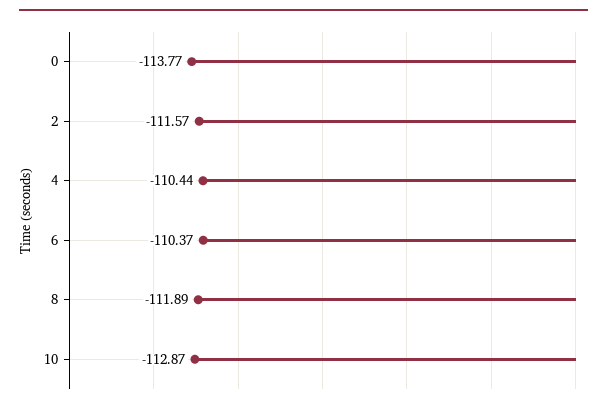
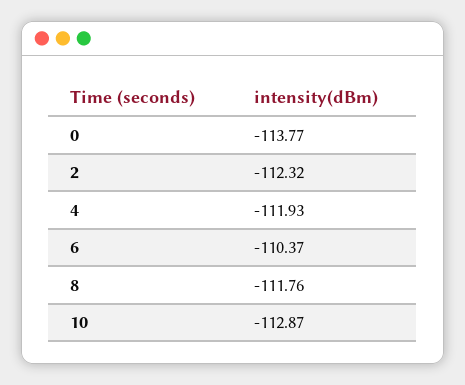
  {
    "0": -113.77,
-   "2": -111.57,
+   "2": -112.32,
-   "4": -110.44,
+   "4": -111.93,
    "6": -110.37,
-   "8": -111.89,
+   "8": -111.76,
    "10": -112.87
  }

